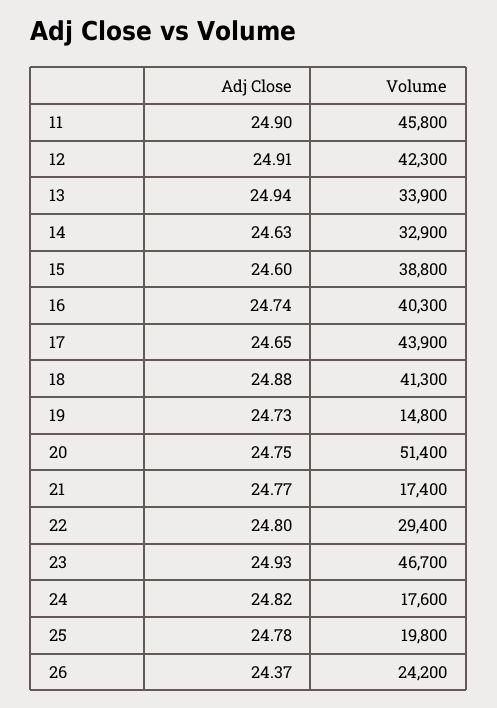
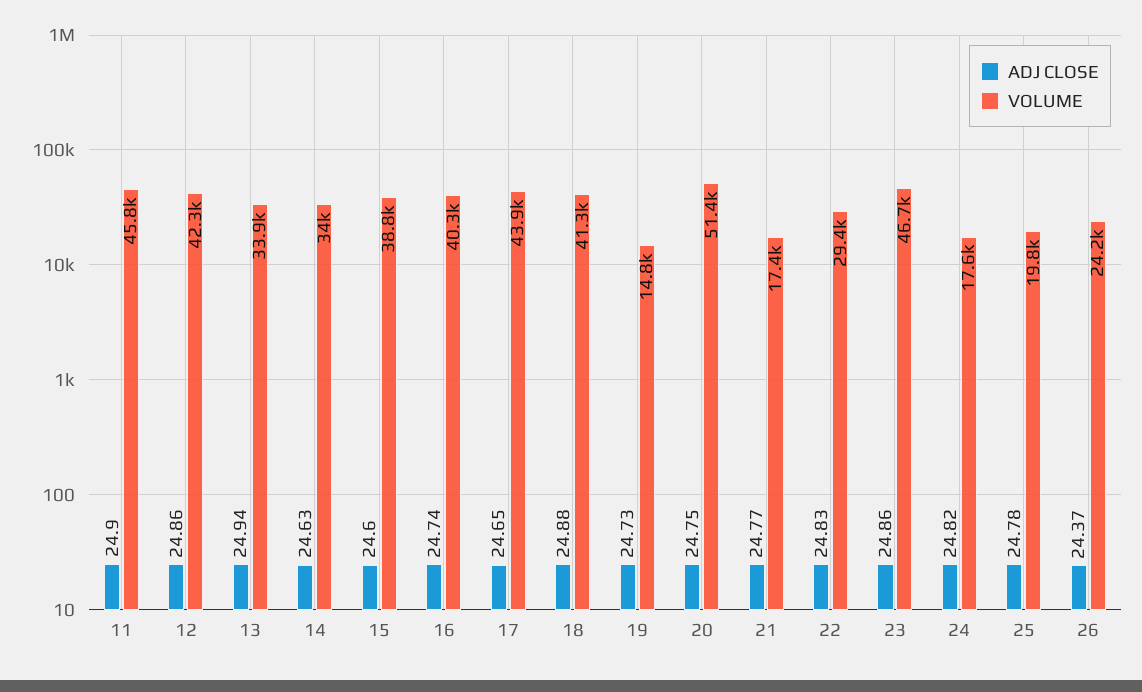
  {
    "Adj Close": {
      "11": 24.9,
-     "12": 24.91,
+     "12": 24.86,
      "13": 24.94,
      "14": 24.63,
      "15": 24.6,
      "16": 24.74,
      "17": 24.65,
      "18": 24.88,
      "19": 24.73,
      "20": 24.75,
      "21": 24.77,
-     "22": 24.8,
+     "22": 24.83,
-     "23": 24.93,
+     "23": 24.86,
      "24": 24.82,
      "25": 24.78,
      "26": 24.37
    },
    "Volume": {
      "11": 45800,
      "12": 42300,
      "13": 33900,
-     "14": 32900,
+     "14": 34000,
      "15": 38800,
      "16": 40300,
      "17": 43900,
      "18": 41300,
      "19": 14800,
      "20": 51400,
      "21": 17400,
      "22": 29400,
      "23": 46700,
      "24": 17600,
      "25": 19800,
      "26": 24200
    }
  }

